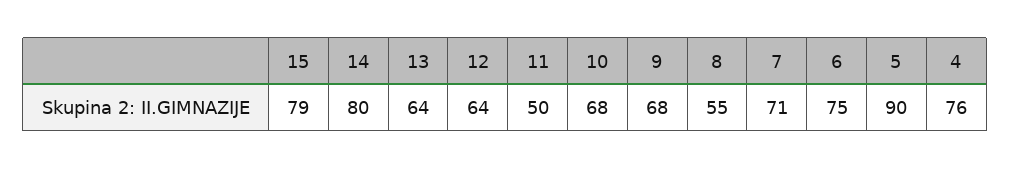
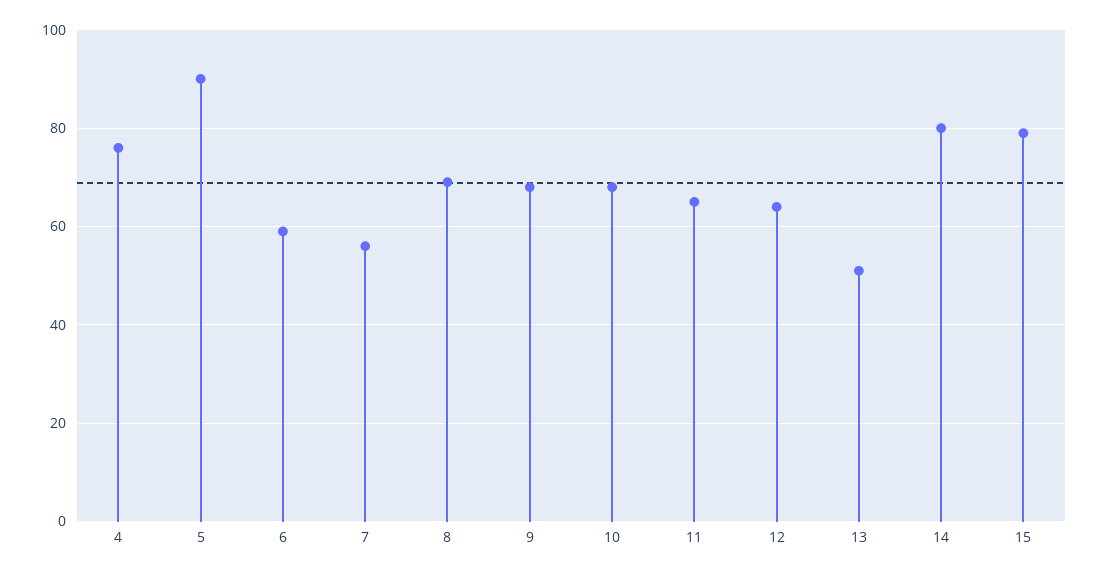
  {
    "15": 79,
    "14": 80,
-   "13": 64,
+   "13": 50,
    "12": 64,
-   "11": 50,
+   "11": 65,
    "10": 68,
    "9": 68,
-   "8": 55,
+   "8": 70,
-   "7": 71,
+   "7": 55,
-   "6": 75,
+   "6": 60,
    "5": 90,
    "4": 76
  }

